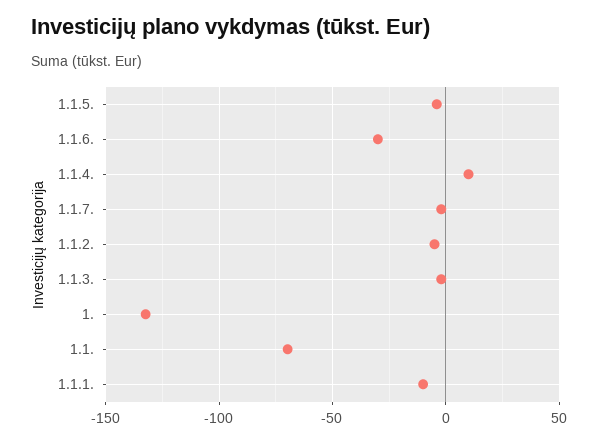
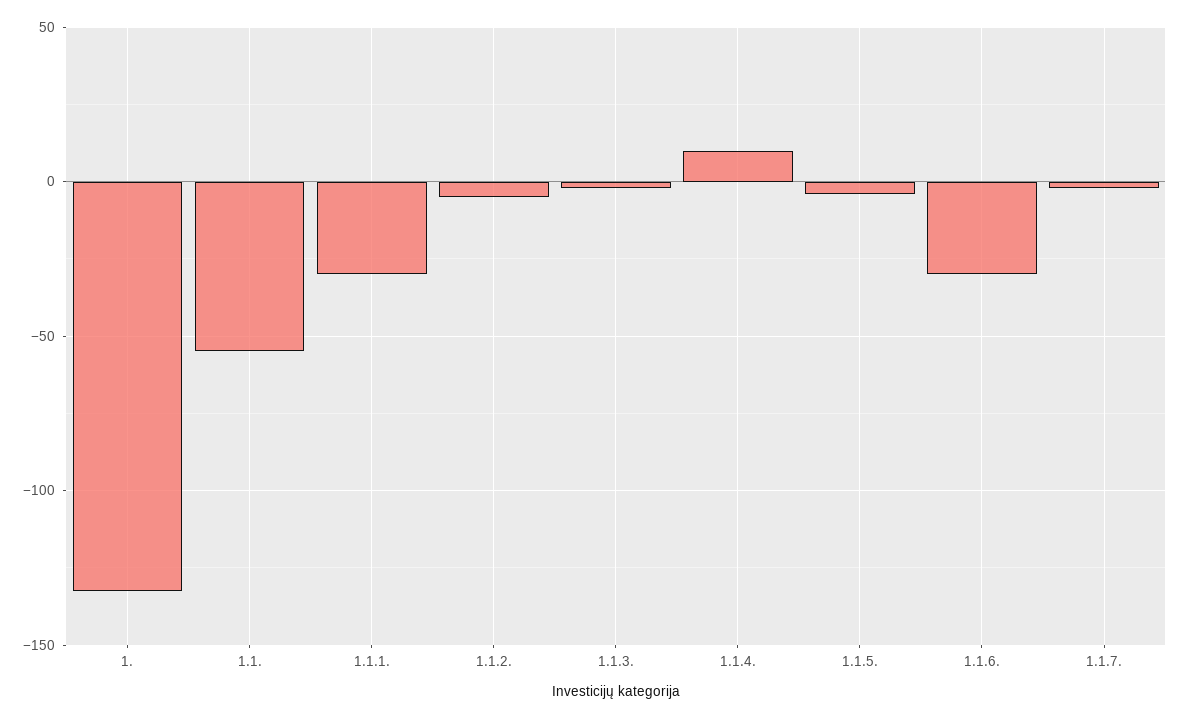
  {
    "1.1.5.": -5,
    "1.1.6.": -30,
    "1.1.4.": 10,
    "1.1.7.": 0,
    "1.1.2.": -5,
    "1.1.3.": 0,
    "1.": -130,
-   "1.1.": -70,
+   "1.1.": -55,
-   "1.1.1.": -10
+   "1.1.1.": -30
  }

